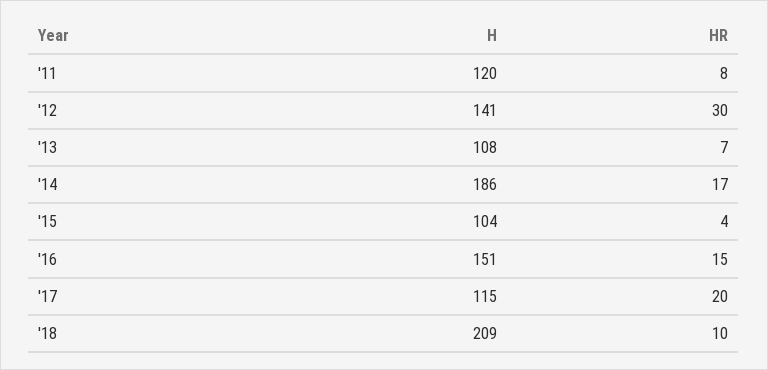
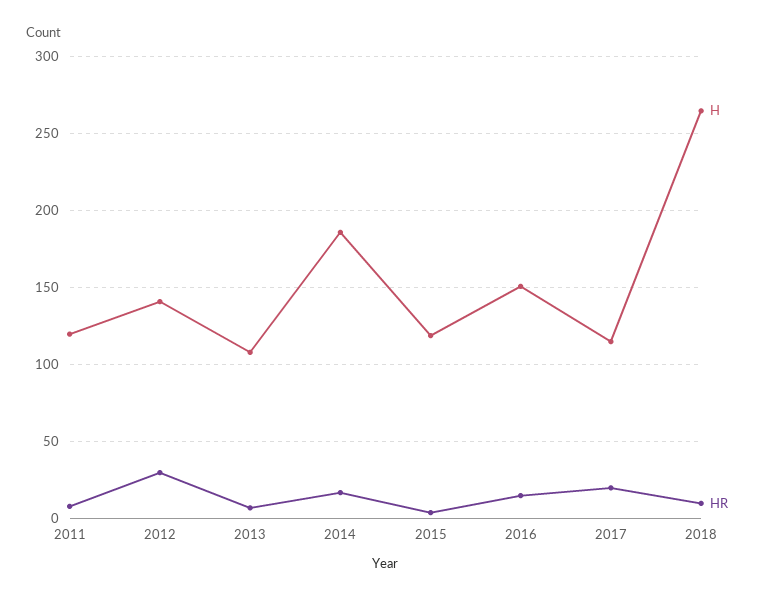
  {
    "H": {
      "'11": 120,
      "'12": 141,
      "'13": 108,
      "'14": 186,
-     "'15": 104,
+     "'15": 120,
      "'16": 151,
      "'17": 115,
-     "'18": 209
+     "'18": 265
    },
    "HR": {
      "'11": 8,
      "'12": 30,
      "'13": 7,
      "'14": 17,
      "'15": 4,
      "'16": 15,
      "'17": 20,
      "'18": 10
    }
  }

